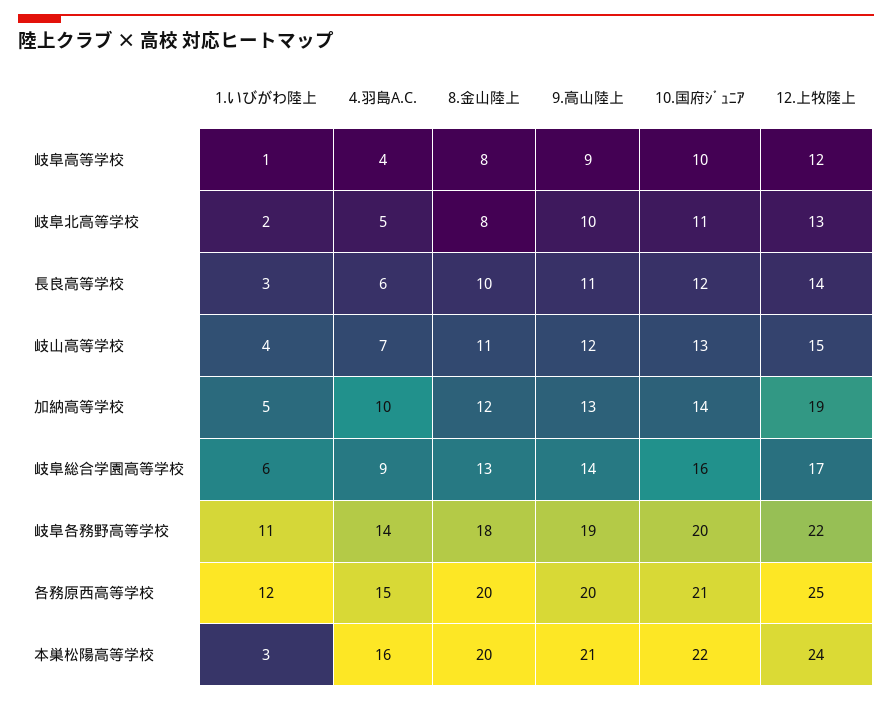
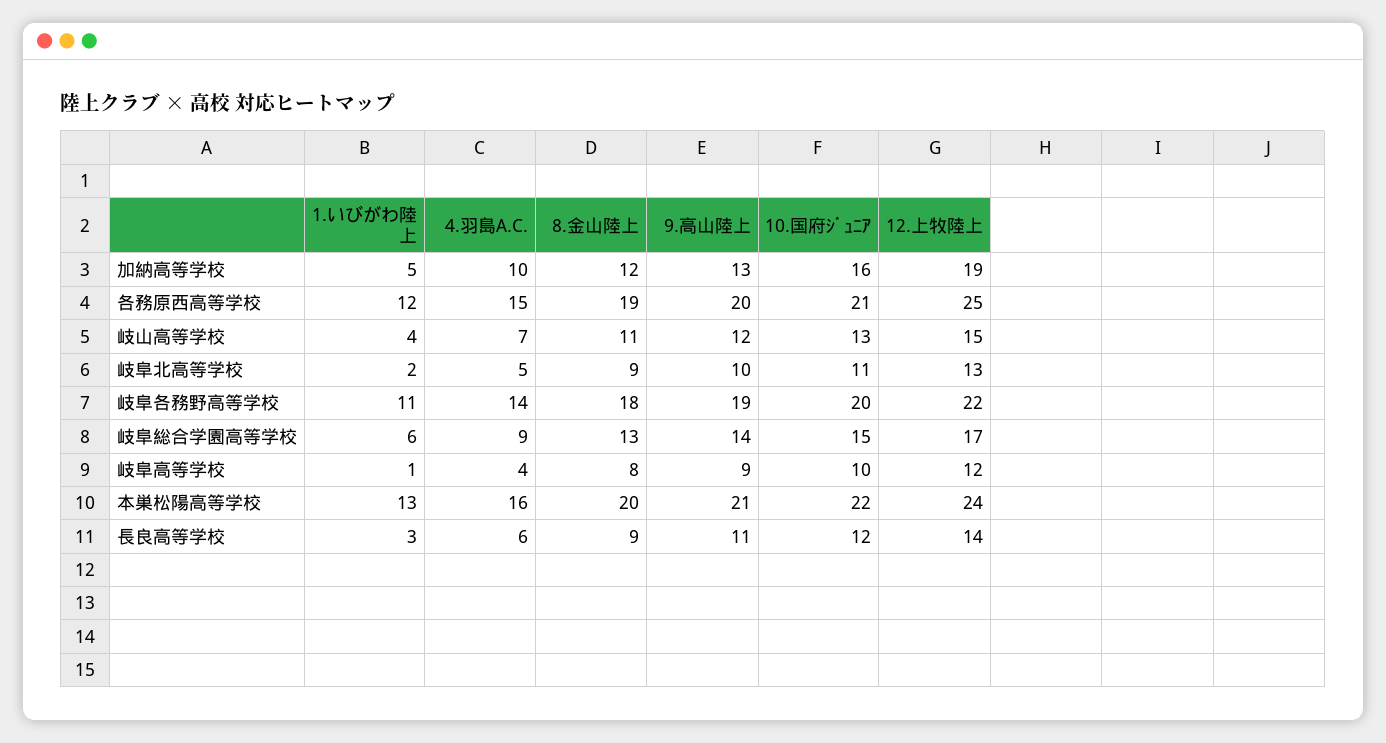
  {
    "1.いびがわ陸上": {
      "岐阜高等学校": 1,
      "岐阜北高等学校": 2,
      "長良高等学校": 3,
      "岐山高等学校": 4,
      "加納高等学校": 5,
      "岐阜総合学園高等学校": 6,
      "岐阜各務野高等学校": 11,
      "各務原西高等学校": 12,
-     "本巣松陽高等学校": 3
+     "本巣松陽高等学校": 13
    },
    "4.羽島A.C.": {
      "岐阜高等学校": 4,
      "岐阜北高等学校": 5,
      "長良高等学校": 6,
      "岐山高等学校": 7,
      "加納高等学校": 10,
      "岐阜総合学園高等学校": 9,
      "岐阜各務野高等学校": 14,
      "各務原西高等学校": 15,
      "本巣松陽高等学校": 16
    },
    "8.金山陸上": {
      "岐阜高等学校": 8,
-     "岐阜北高等学校": 8,
+     "岐阜北高等学校": 9,
-     "長良高等学校": 10,
+     "長良高等学校": 9,
      "岐山高等学校": 11,
      "加納高等学校": 12,
      "岐阜総合学園高等学校": 13,
      "岐阜各務野高等学校": 18,
-     "各務原西高等学校": 20,
+     "各務原西高等学校": 19,
      "本巣松陽高等学校": 20
    },
    "9.高山陸上": {
      "岐阜高等学校": 9,
      "岐阜北高等学校": 10,
      "長良高等学校": 11,
      "岐山高等学校": 12,
      "加納高等学校": 13,
      "岐阜総合学園高等学校": 14,
      "岐阜各務野高等学校": 19,
      "各務原西高等学校": 20,
      "本巣松陽高等学校": 21
    },
    "10.国府ｼﾞｭﾆｱ": {
      "岐阜高等学校": 10,
      "岐阜北高等学校": 11,
      "長良高等学校": 12,
      "岐山高等学校": 13,
-     "加納高等学校": 14,
+     "加納高等学校": 16,
-     "岐阜総合学園高等学校": 16,
+     "岐阜総合学園高等学校": 15,
      "岐阜各務野高等学校": 20,
      "各務原西高等学校": 21,
      "本巣松陽高等学校": 22
    },
    "12.上牧陸上": {
      "岐阜高等学校": 12,
      "岐阜北高等学校": 13,
      "長良高等学校": 14,
      "岐山高等学校": 15,
      "加納高等学校": 19,
      "岐阜総合学園高等学校": 17,
      "岐阜各務野高等学校": 22,
      "各務原西高等学校": 25,
      "本巣松陽高等学校": 24
    }
  }

